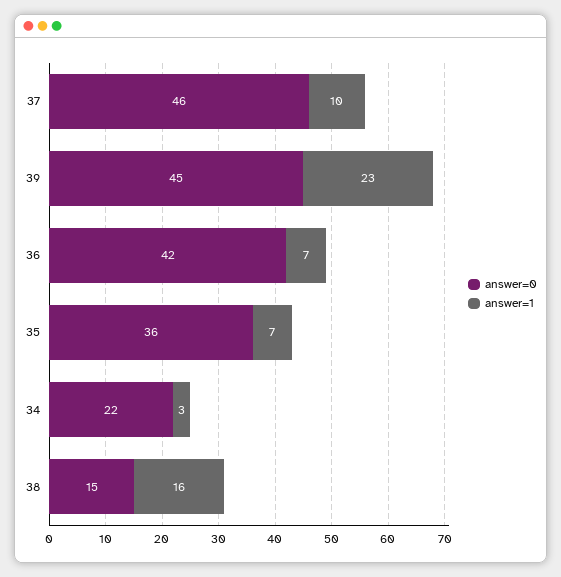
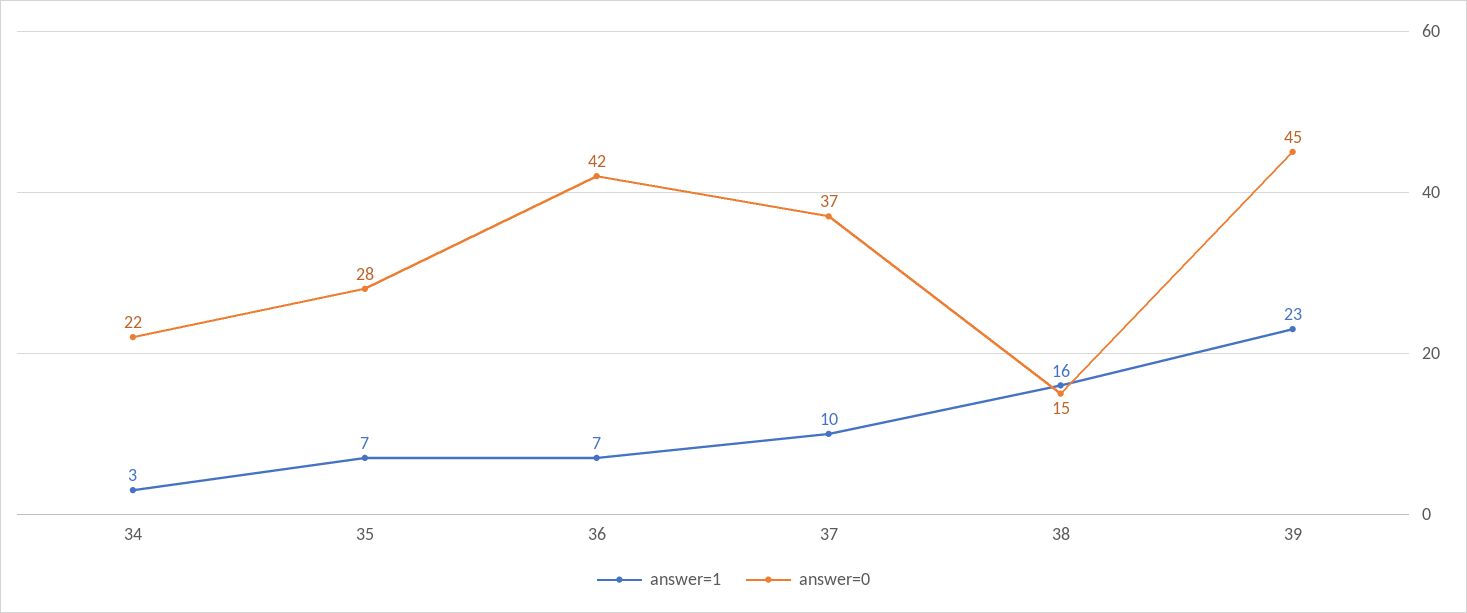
  {
    "answer=0": {
-     "37": 46,
+     "37": 37,
      "39": 45,
      "36": 42,
-     "35": 36,
+     "35": 28,
      "34": 22,
      "38": 15
    },
    "answer=1": {
      "37": 10,
      "39": 23,
      "36": 7,
      "35": 7,
      "34": 3,
      "38": 16
    }
  }

